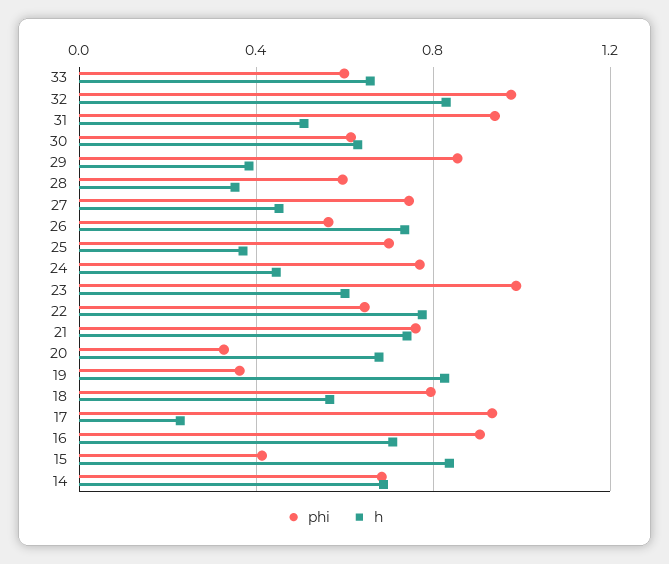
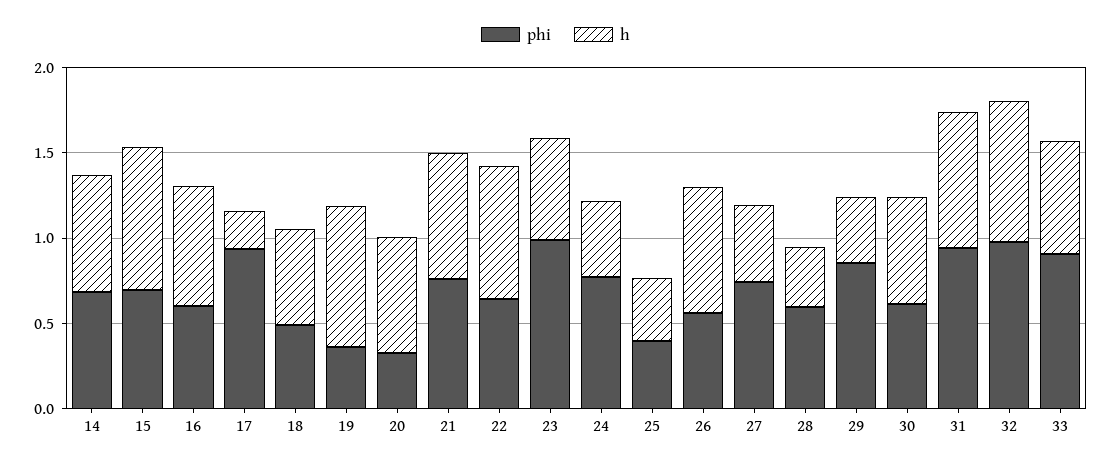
  {
    "phi": {
-     "33": 0.6,
+     "33": 0.9,
      "32": 1,
      "31": 0.95,
      "30": 0.6,
      "29": 0.85,
      "28": 0.6,
      "27": 0.75,
      "26": 0.55,
-     "25": 0.7,
+     "25": 0.4,
      "24": 0.75,
      "23": 1,
      "22": 0.65,
      "21": 0.75,
      "20": 0.35,
      "19": 0.35,
-     "18": 0.8,
+     "18": 0.5,
      "17": 0.95,
-     "16": 0.9,
+     "16": 0.6,
-     "15": 0.4,
+     "15": 0.7,
      "14": 0.7
    },
    "h": {
      "33": 0.65,
      "32": 0.85,
-     "31": 0.5,
+     "31": 0.8,
      "30": 0.65,
      "29": 0.4,
      "28": 0.35,
      "27": 0.45,
      "26": 0.75,
      "25": 0.35,
      "24": 0.45,
      "23": 0.6,
      "22": 0.8,
      "21": 0.75,
      "20": 0.7,
      "19": 0.85,
      "18": 0.55,
      "17": 0.25,
      "16": 0.7,
      "15": 0.85,
      "14": 0.7
    }
  }

